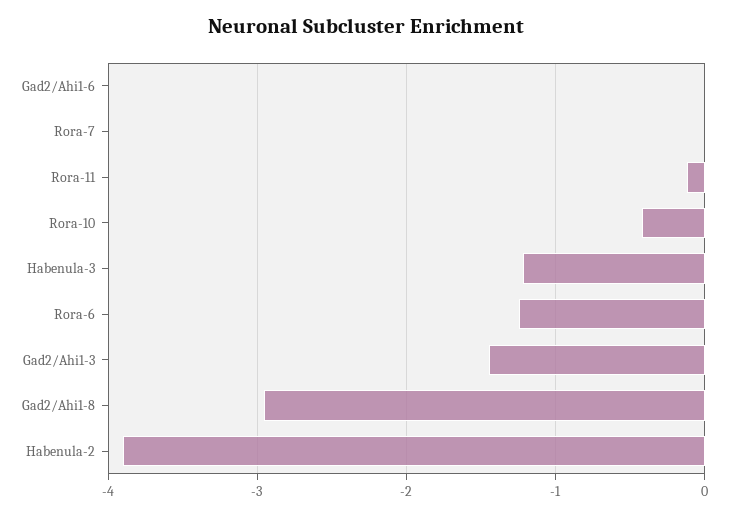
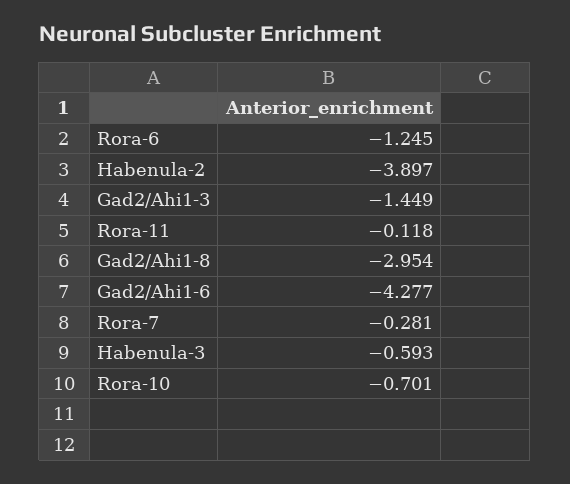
  {
-   "Gad2/Ahi1-6": 0,
+   "Gad2/Ahi1-6": -4.277,
-   "Rora-7": 0,
+   "Rora-7": -0.281,
    "Rora-11": -0.118,
-   "Rora-10": -0.4,
+   "Rora-10": -0.701,
-   "Habenula-3": -1.2,
+   "Habenula-3": -0.593,
    "Rora-6": -1.245,
    "Gad2/Ahi1-3": -1.449,
    "Gad2/Ahi1-8": -2.954,
    "Habenula-2": -3.897
  }

